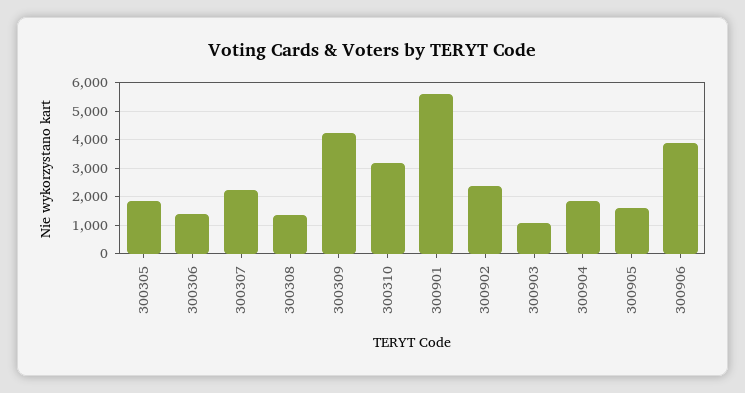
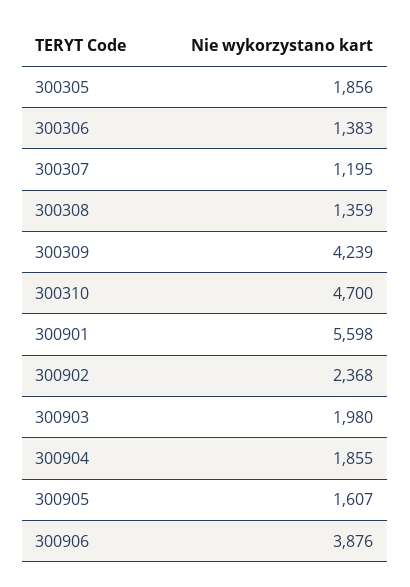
  {
    "300305": 1856,
    "300306": 1383,
-   "300307": 2250,
+   "300307": 1195,
    "300308": 1359,
    "300309": 4239,
-   "300310": 3250,
+   "300310": 4700,
    "300901": 5598,
    "300902": 2368,
-   "300903": 1000,
+   "300903": 1980,
    "300904": 1855,
    "300905": 1607,
    "300906": 3876
  }

